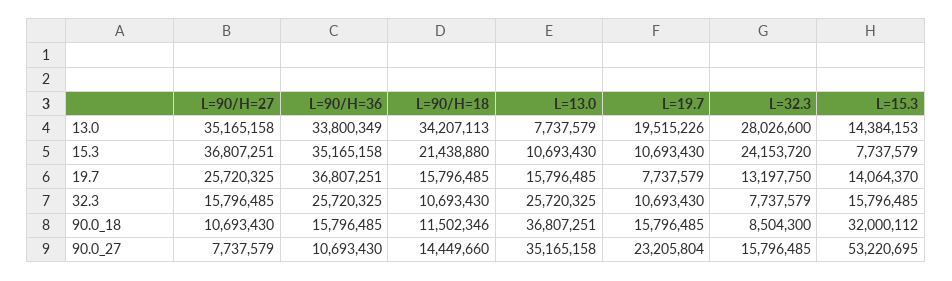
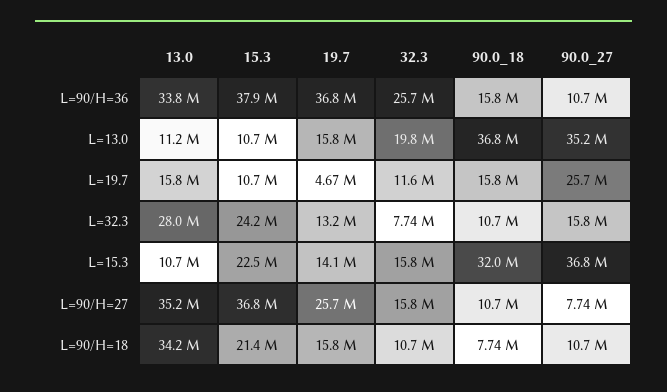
  {
    "L=90/H=27": {
      "13.0": 35165158,
      "15.3": 36807251,
      "19.7": 25720325,
      "32.3": 15796485,
      "90.0_18": 10693430,
      "90.0_27": 7737579
    },
    "L=90/H=36": {
      "13.0": 33800349,
-     "15.3": 35165158,
+     "15.3": 37900000,
      "19.7": 36807251,
      "32.3": 25720325,
      "90.0_18": 15796485,
      "90.0_27": 10693430
    },
    "L=90/H=18": {
      "13.0": 34207113,
      "15.3": 21438880,
      "19.7": 15796485,
      "32.3": 10693430,
-     "90.0_18": 11502346,
+     "90.0_18": 7740000,
-     "90.0_27": 14449660
+     "90.0_27": 10700000
    },
    "L=13.0": {
-     "13.0": 7737579,
+     "13.0": 11200000,
      "15.3": 10693430,
      "19.7": 15796485,
-     "32.3": 25720325,
+     "32.3": 19800000,
      "90.0_18": 36807251,
      "90.0_27": 35165158
    },
    "L=19.7": {
-     "13.0": 19515226,
+     "13.0": 15800000,
      "15.3": 10693430,
-     "19.7": 7737579,
+     "19.7": 4670000,
-     "32.3": 10693430,
+     "32.3": 11600000,
      "90.0_18": 15796485,
-     "90.0_27": 23205804
+     "90.0_27": 25700000
    },
    "L=32.3": {
      "13.0": 28026600,
      "15.3": 24153720,
      "19.7": 13197750,
      "32.3": 7737579,
-     "90.0_18": 8504300,
+     "90.0_18": 10700000,
      "90.0_27": 15796485
    },
    "L=15.3": {
-     "13.0": 14384153,
+     "13.0": 10700000,
-     "15.3": 7737579,
+     "15.3": 22500000,
      "19.7": 14064370,
      "32.3": 15796485,
      "90.0_18": 32000112,
-     "90.0_27": 53220695
+     "90.0_27": 36800000
    }
  }

